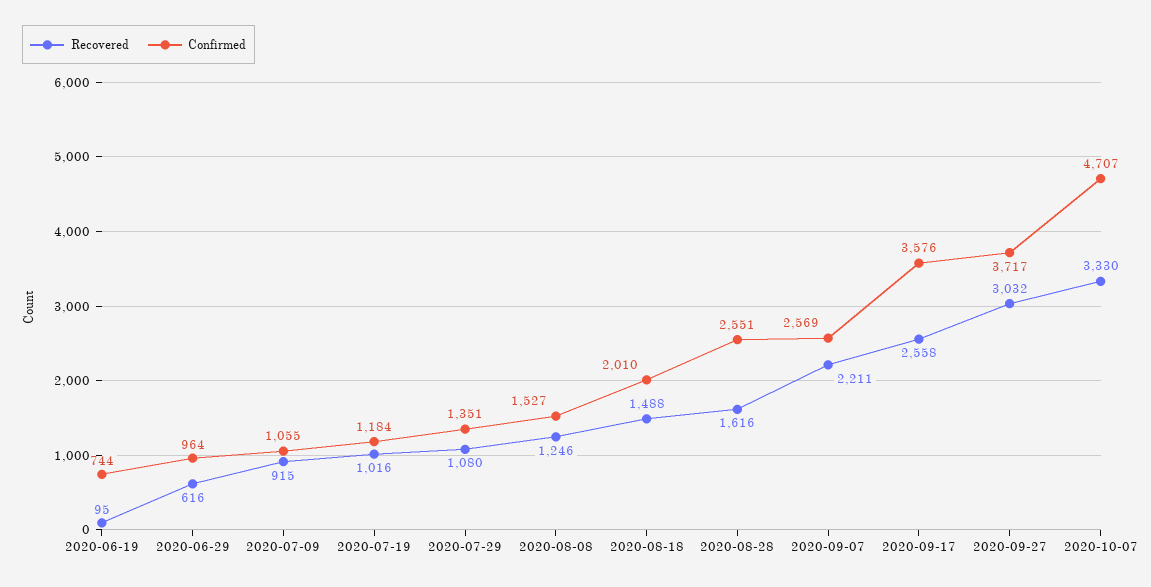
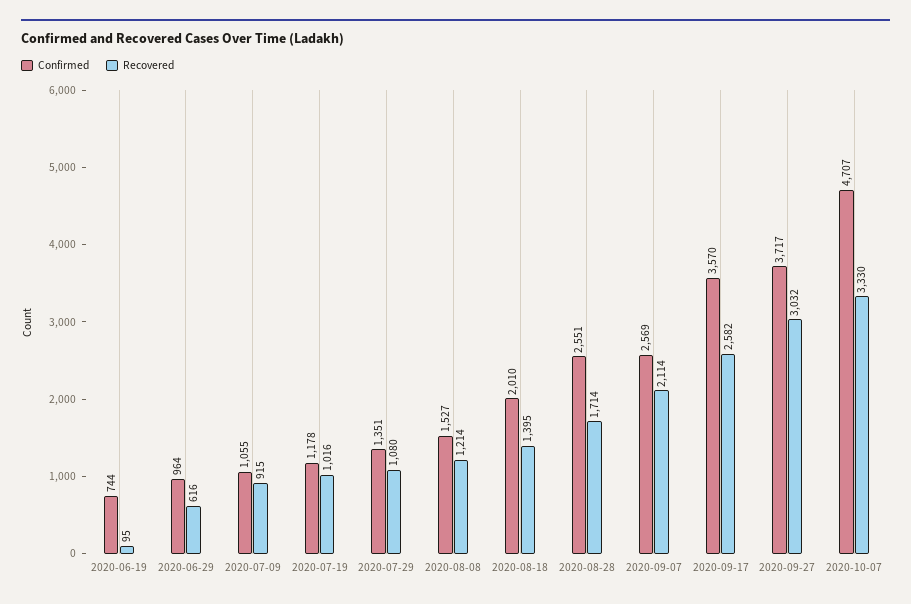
  {
    "Recovered": {
      "2020-06-19": 95,
      "2020-06-29": 616,
      "2020-07-09": 915,
      "2020-07-19": 1016,
      "2020-07-29": 1080,
-     "2020-08-08": 1246,
+     "2020-08-08": 1214,
-     "2020-08-18": 1488,
+     "2020-08-18": 1395,
-     "2020-08-28": 1616,
+     "2020-08-28": 1714,
-     "2020-09-07": 2211,
+     "2020-09-07": 2114,
-     "2020-09-17": 2558,
+     "2020-09-17": 2582,
      "2020-09-27": 3032,
      "2020-10-07": 3330
    },
    "Confirmed": {
      "2020-06-19": 744,
      "2020-06-29": 964,
      "2020-07-09": 1055,
-     "2020-07-19": 1184,
+     "2020-07-19": 1178,
      "2020-07-29": 1351,
      "2020-08-08": 1527,
      "2020-08-18": 2010,
      "2020-08-28": 2551,
      "2020-09-07": 2569,
-     "2020-09-17": 3576,
+     "2020-09-17": 3570,
      "2020-09-27": 3717,
      "2020-10-07": 4707
    }
  }

